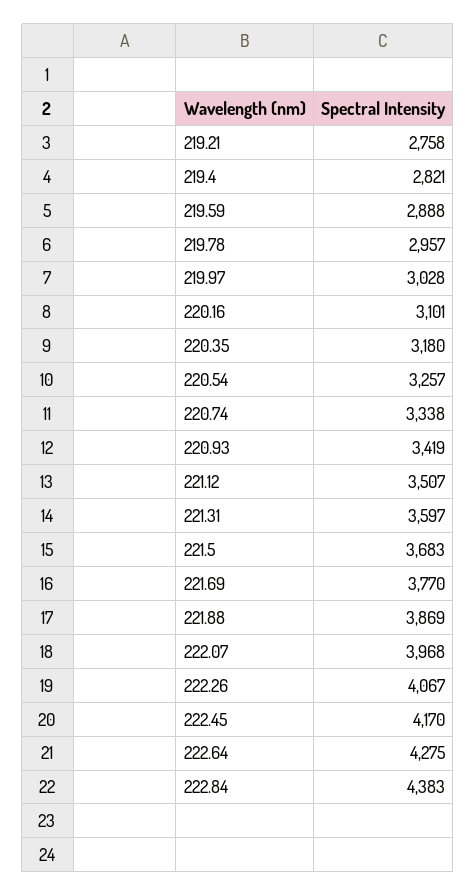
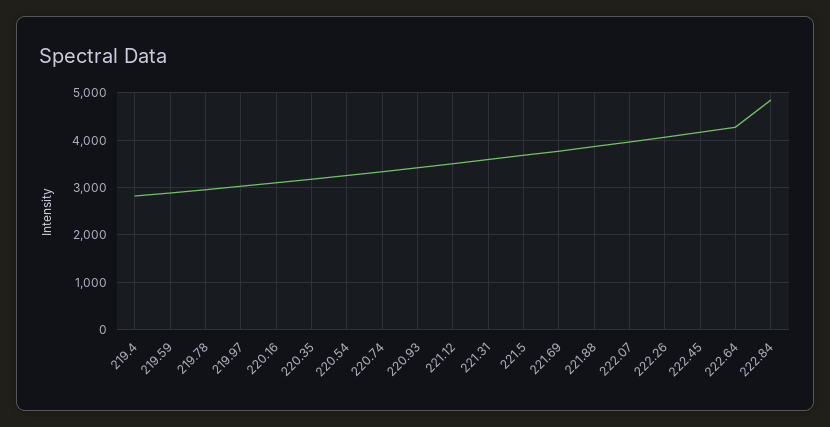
  {
-   "219.21": 2758,
    "219.4": 2821,
    "219.59": 2888,
    "219.78": 2957,
    "219.97": 3028,
    "220.16": 3101,
    "220.35": 3180,
    "220.54": 3257,
    "220.74": 3338,
    "220.93": 3419,
    "221.12": 3507,
    "221.31": 3597,
    "221.5": 3683,
    "221.69": 3770,
    "221.88": 3869,
    "222.07": 3968,
    "222.26": 4067,
    "222.45": 4170,
    "222.64": 4275,
-   "222.84": 4383
+   "222.84": 4800
  }

